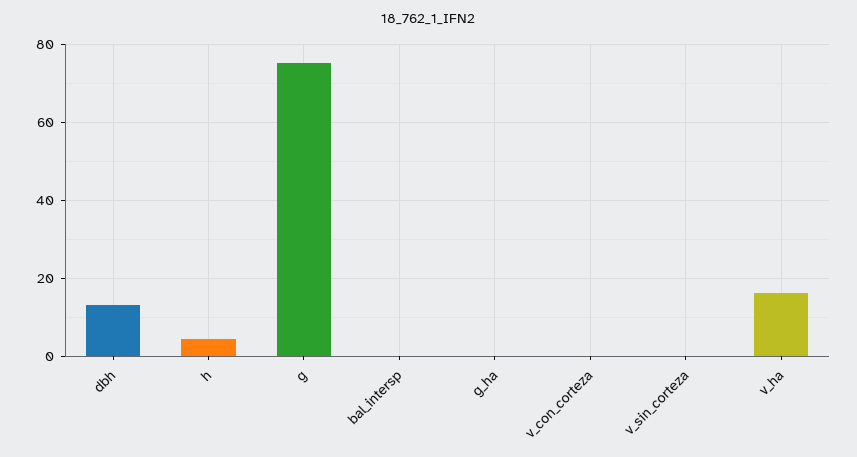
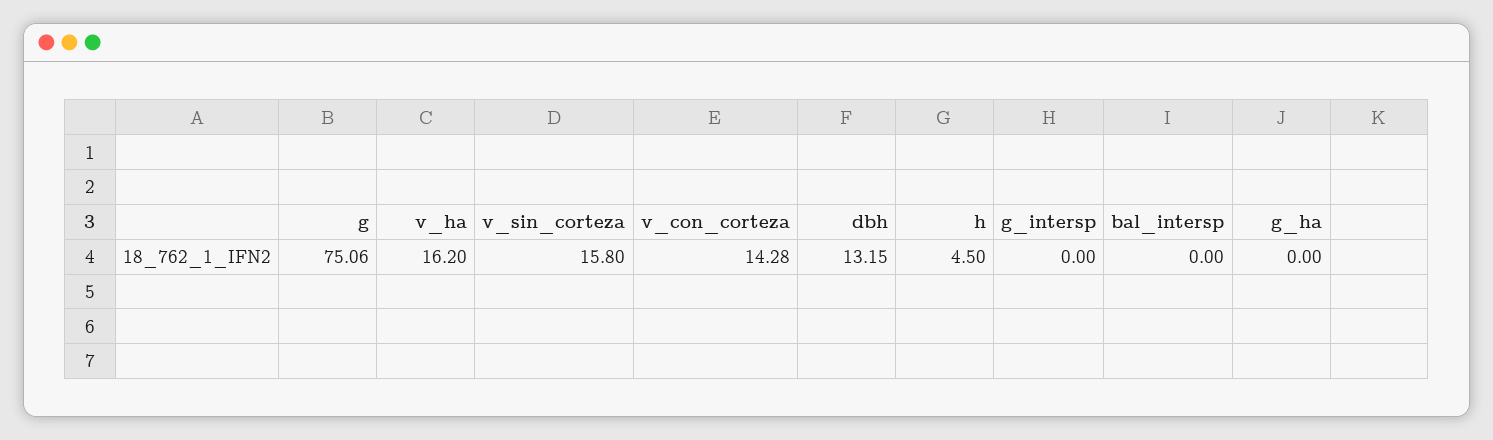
  {
    "dbh": 13.15,
    "h": 4.5,
    "g": 75.06,
    "bal_intersp": 0,
    "g_ha": 0,
-   "v_con_corteza": 0,
+   "v_con_corteza": 14.28,
-   "v_sin_corteza": 0,
+   "v_sin_corteza": 15.8,
-   "v_ha": 16.2
+   "v_ha": 16.2,
+   "g_intersp": 0
  }

